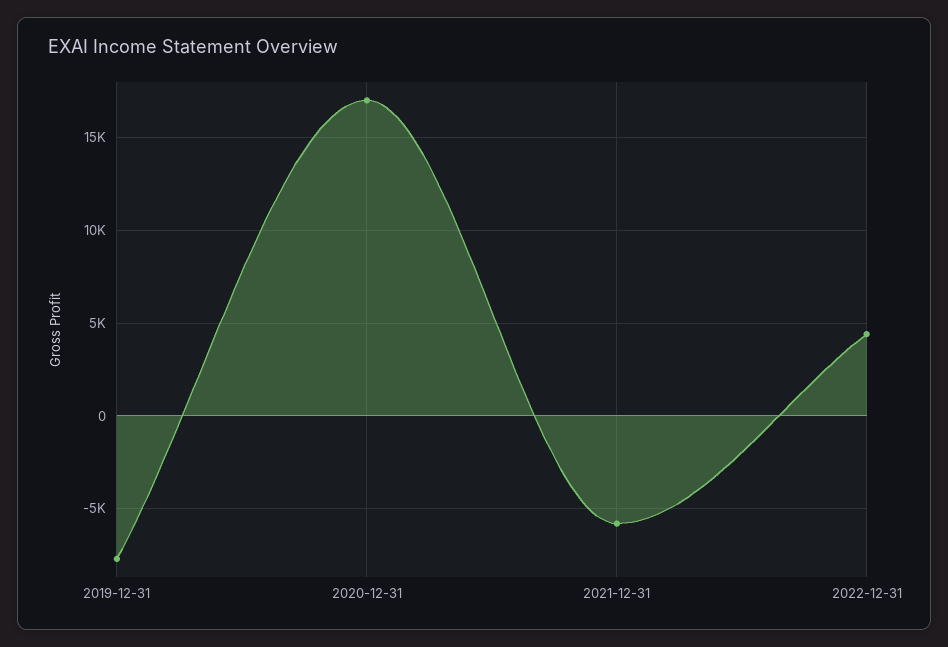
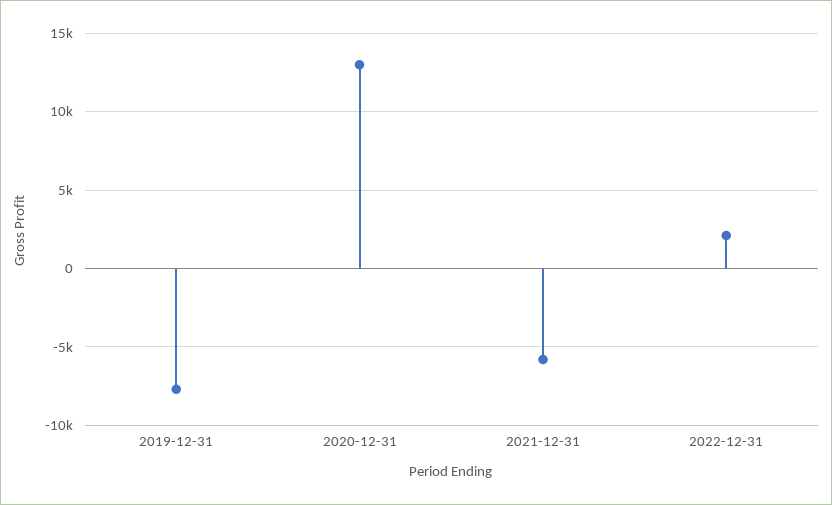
  {
    "2019-12-31": -7500,
-   "2020-12-31": 17000,
+   "2020-12-31": 13000,
    "2021-12-31": -6000,
-   "2022-12-31": 4500
+   "2022-12-31": 2000
  }

